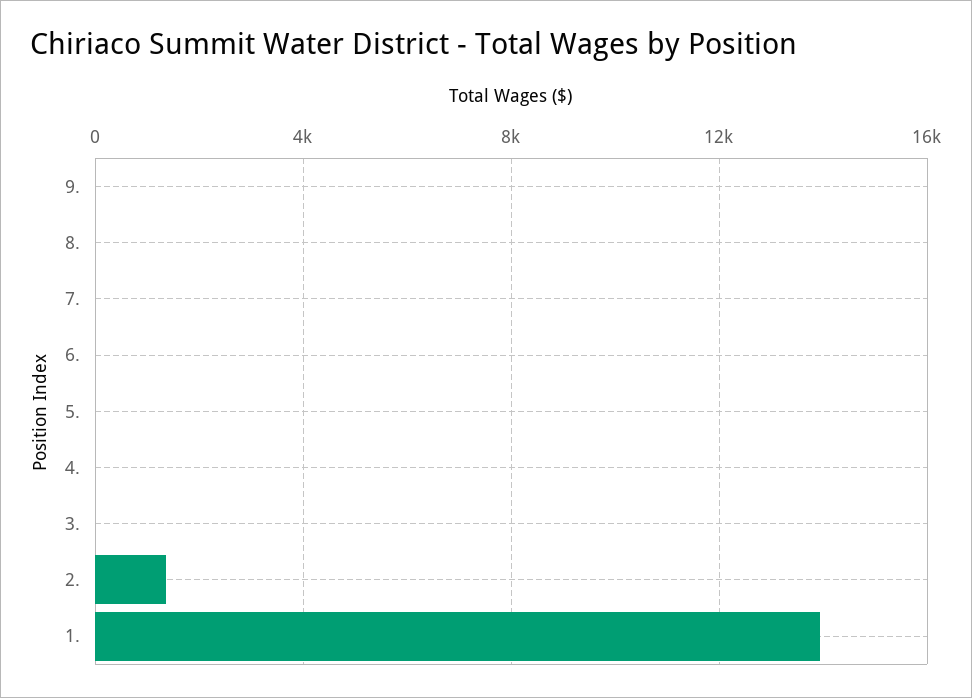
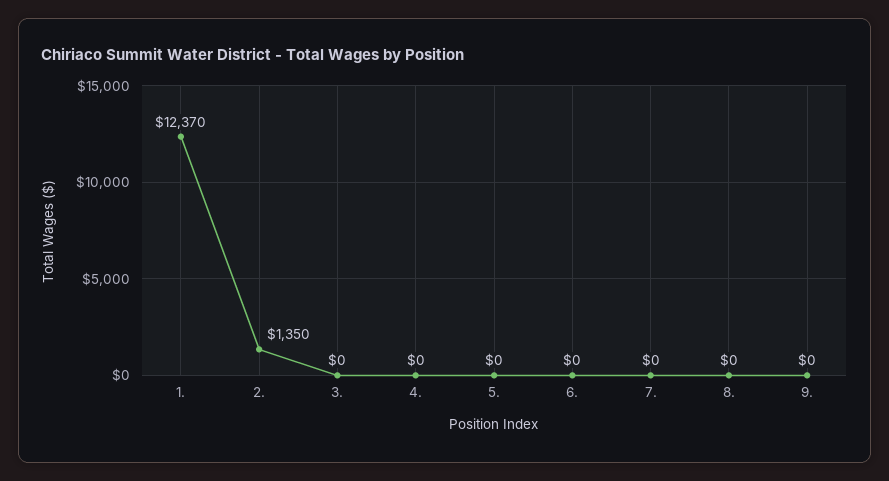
  {
    "9.": 0,
    "8.": 0,
    "7.": 0,
    "6.": 0,
    "5.": 0,
    "4.": 0,
    "3.": 0,
    "2.": 1350,
-   "1.": 14000
+   "1.": 12370
  }

